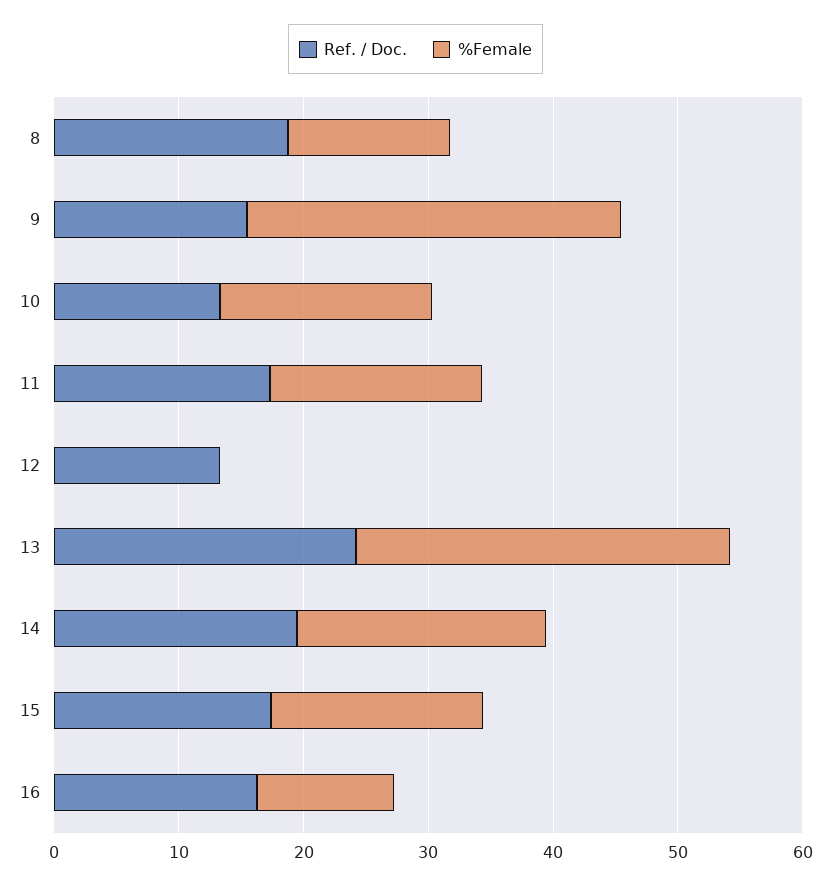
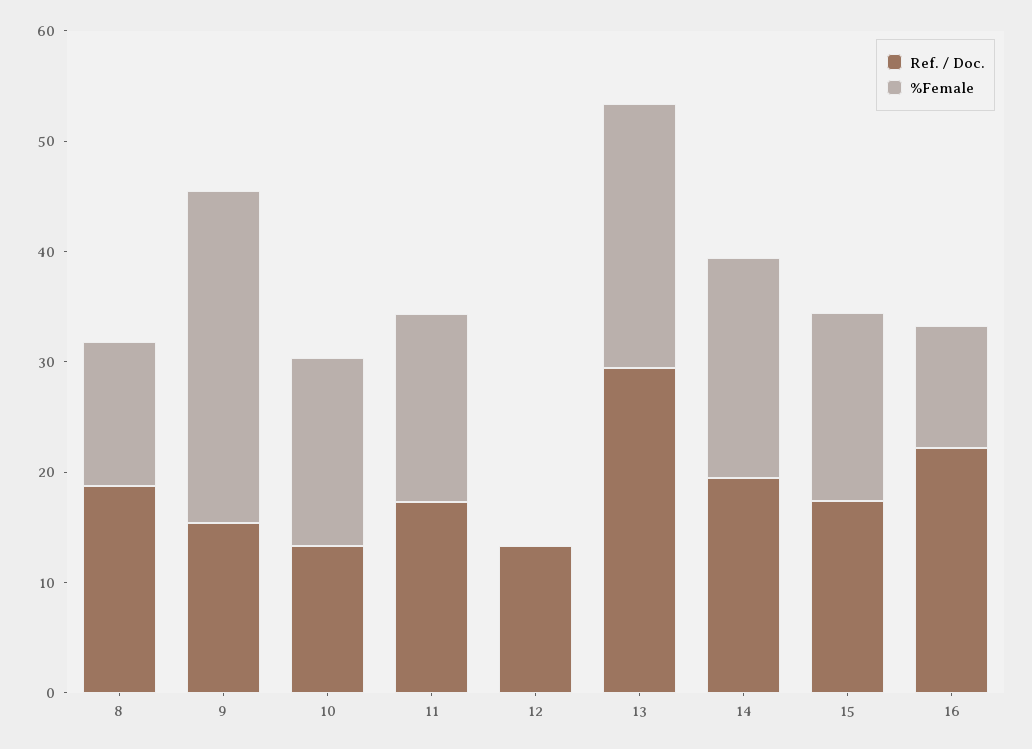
  {
    "Ref. / Doc.": {
      "8": 18,
      "9": 16,
      "10": 14,
      "11": 18,
      "12": 14,
-     "13": 24,
+     "13": 30,
      "14": 20,
      "15": 18,
-     "16": 16
+     "16": 22
    },
    "%Female": {
      "8": 14,
      "9": 30,
      "10": 18,
      "11": 18,
      "12": 0,
-     "13": 30,
+     "13": 24,
      "14": 20,
      "15": 18,
      "16": 12
    }
  }

